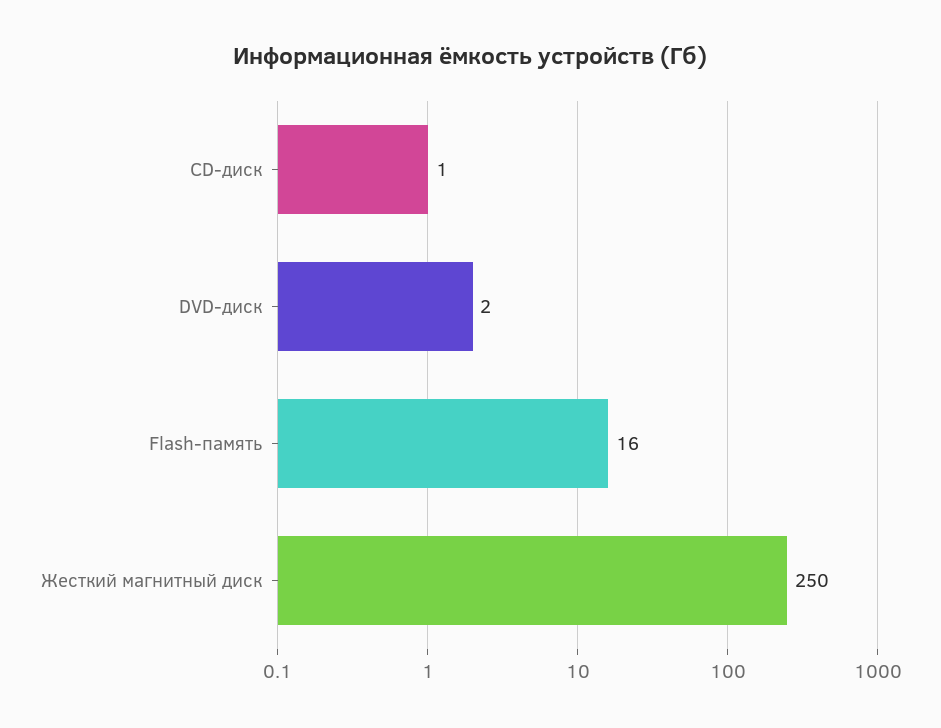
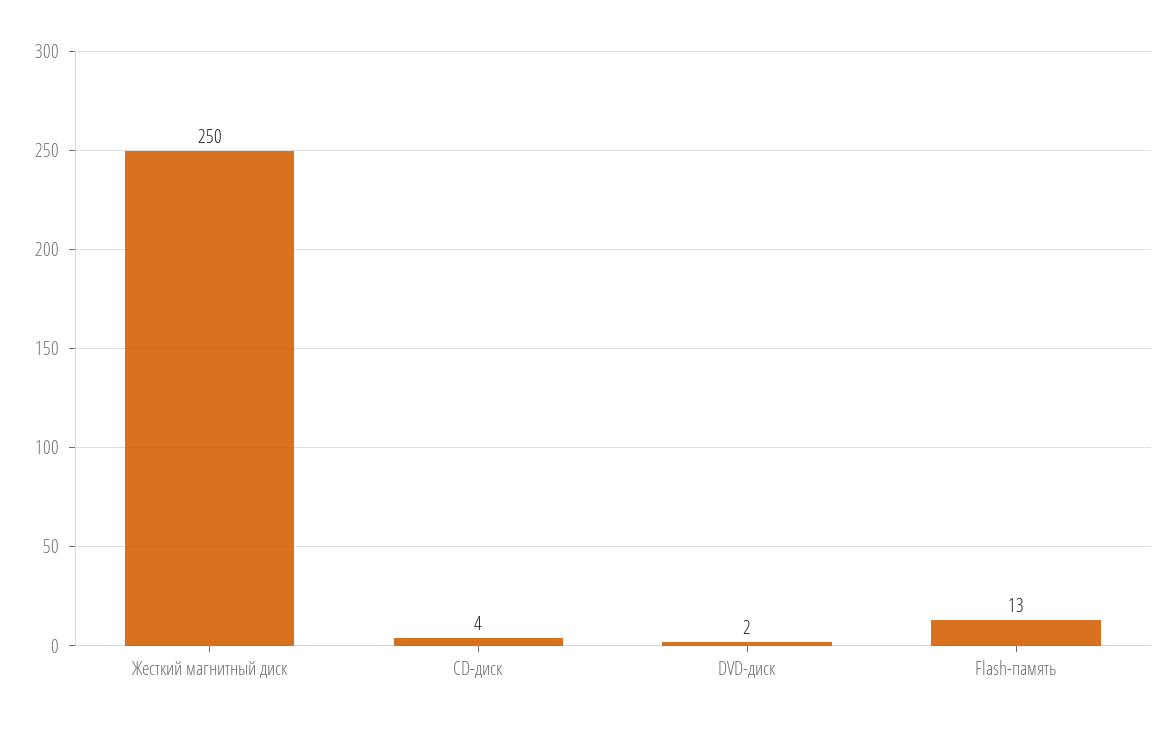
  {
-   "CD-диск": 1,
+   "CD-диск": 4,
    "DVD-диск": 2,
-   "Flash-память": 16,
+   "Flash-память": 13,
    "Жесткий магнитный диск": 250
  }

